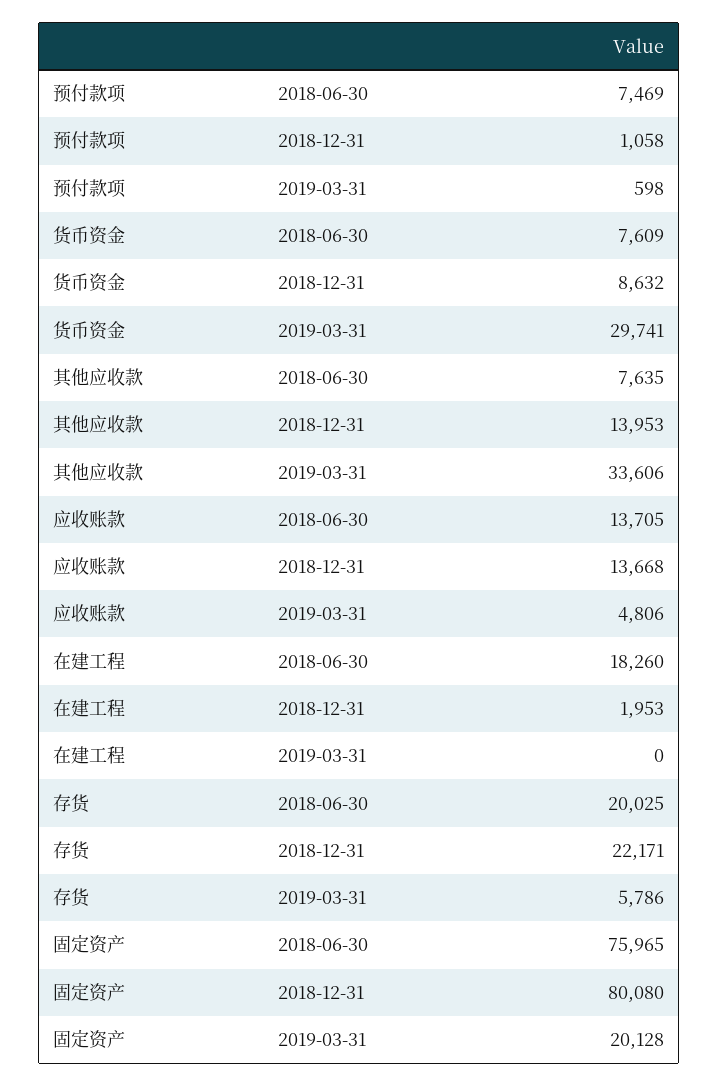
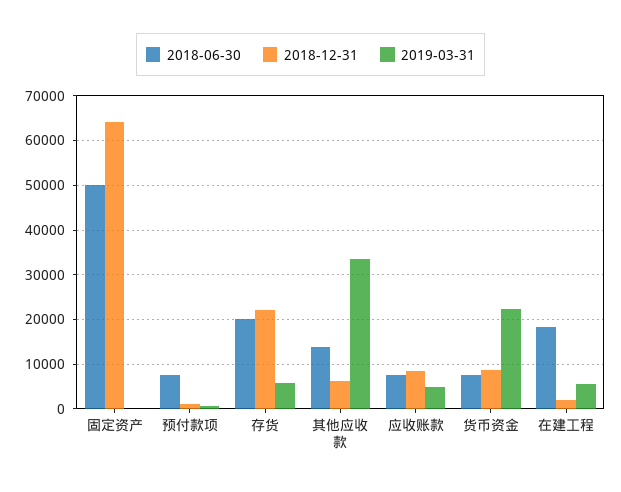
  {
    "2018-06-30": {
      "预付款项": 7469,
      "货币资金": 7609,
-     "其他应收款": 7635,
+     "其他应收款": 14000,
-     "应收账款": 13705,
+     "应收账款": 8000,
      "在建工程": 18260,
      "存货": 20025,
-     "固定资产": 75965
+     "固定资产": 50000
    },
    "2018-12-31": {
      "预付款项": 1058,
      "货币资金": 8632,
-     "其他应收款": 13953,
+     "其他应收款": 6000,
-     "应收账款": 13668,
+     "应收账款": 8000,
      "在建工程": 1953,
      "存货": 22171,
-     "固定资产": 80080
+     "固定资产": 64000
    },
    "2019-03-31": {
      "预付款项": 598,
-     "货币资金": 29741,
+     "货币资金": 22000,
      "其他应收款": 33606,
      "应收账款": 4806,
-     "在建工程": 0,
+     "在建工程": 6000,
      "存货": 5786,
-     "固定资产": 20128
+     "固定资产": 0
    }
  }

